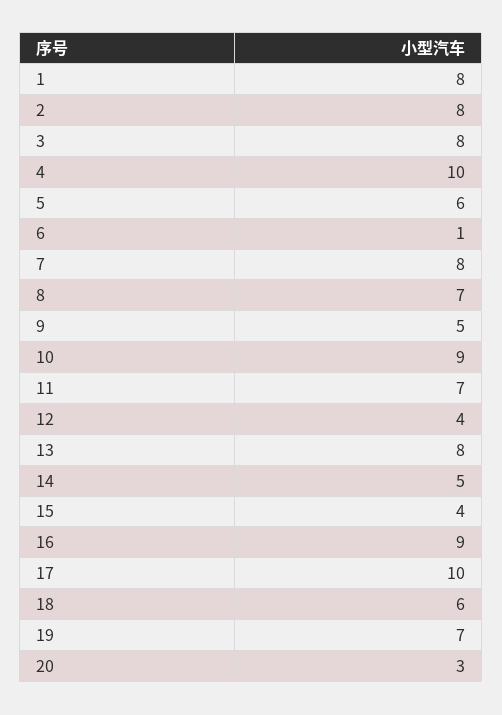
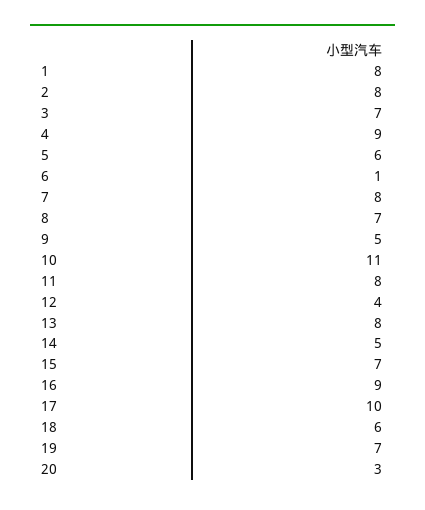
  {
    "1": 8,
    "2": 8,
-   "3": 8,
+   "3": 7,
-   "4": 10,
+   "4": 9,
    "5": 6,
    "6": 1,
    "7": 8,
    "8": 7,
    "9": 5,
-   "10": 9,
+   "10": 11,
-   "11": 7,
+   "11": 8,
    "12": 4,
    "13": 8,
    "14": 5,
-   "15": 4,
+   "15": 7,
    "16": 9,
    "17": 10,
    "18": 6,
    "19": 7,
    "20": 3
  }

